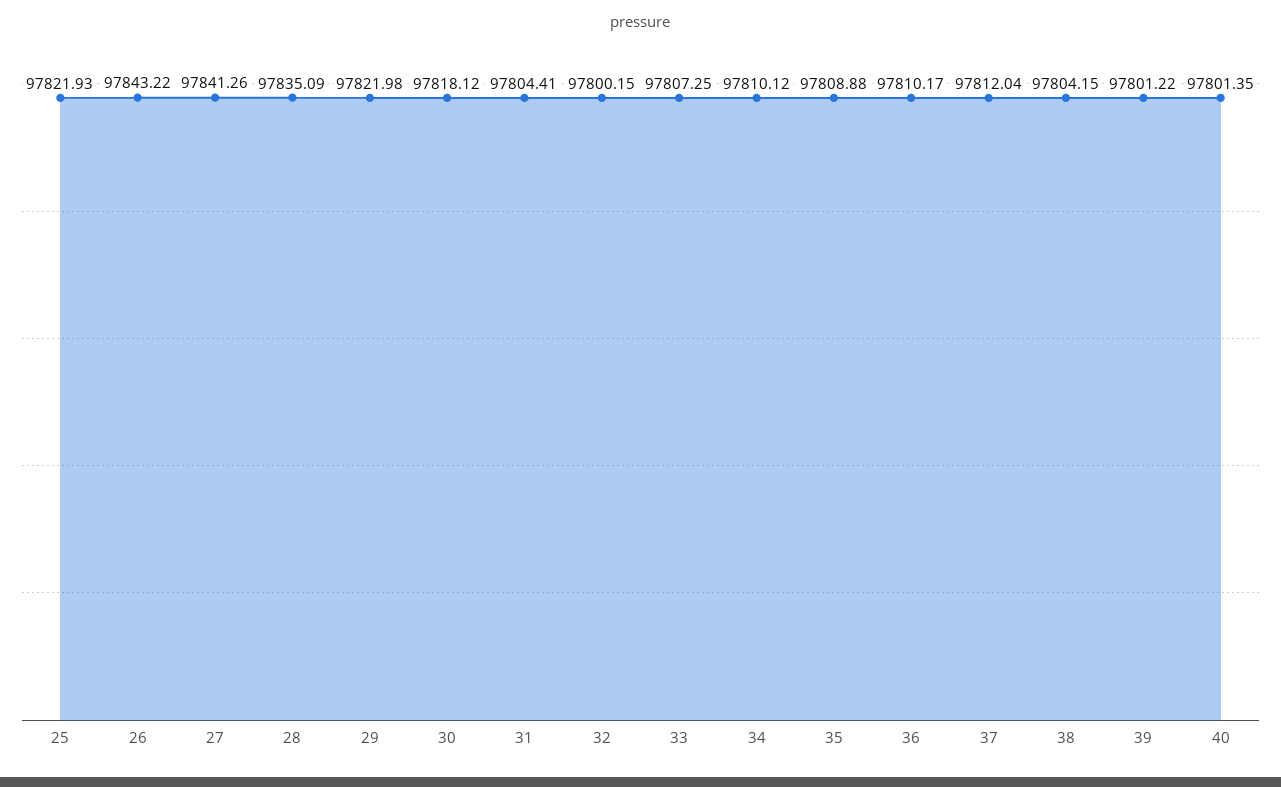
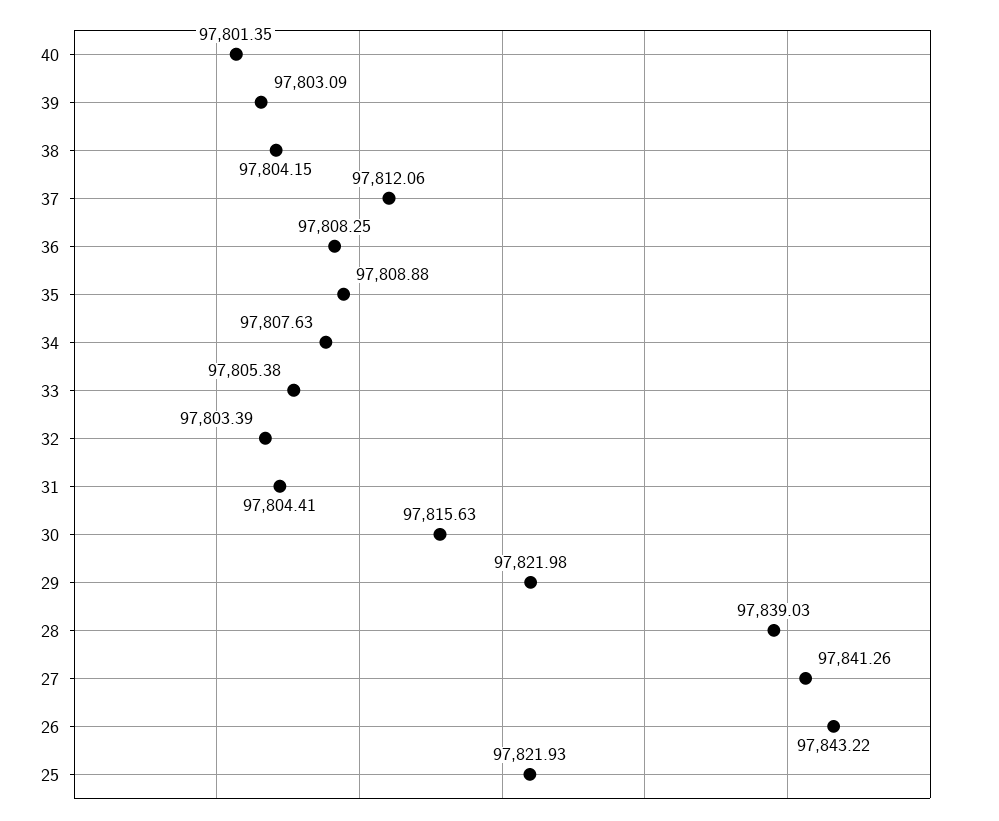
  {
    "25": 97821.93,
    "26": 97843.22,
    "27": 97841.26,
-   "28": 97835.09,
+   "28": 97839.03,
    "29": 97821.98,
-   "30": 97818.12,
+   "30": 97815.63,
    "31": 97804.41,
-   "32": 97800.15,
+   "32": 97803.39,
-   "33": 97807.25,
+   "33": 97805.38,
-   "34": 97810.12,
+   "34": 97807.63,
    "35": 97808.88,
-   "36": 97810.17,
+   "36": 97808.25,
-   "37": 97812.04,
+   "37": 97812.06,
    "38": 97804.15,
-   "39": 97801.22,
+   "39": 97803.09,
    "40": 97801.35
  }

